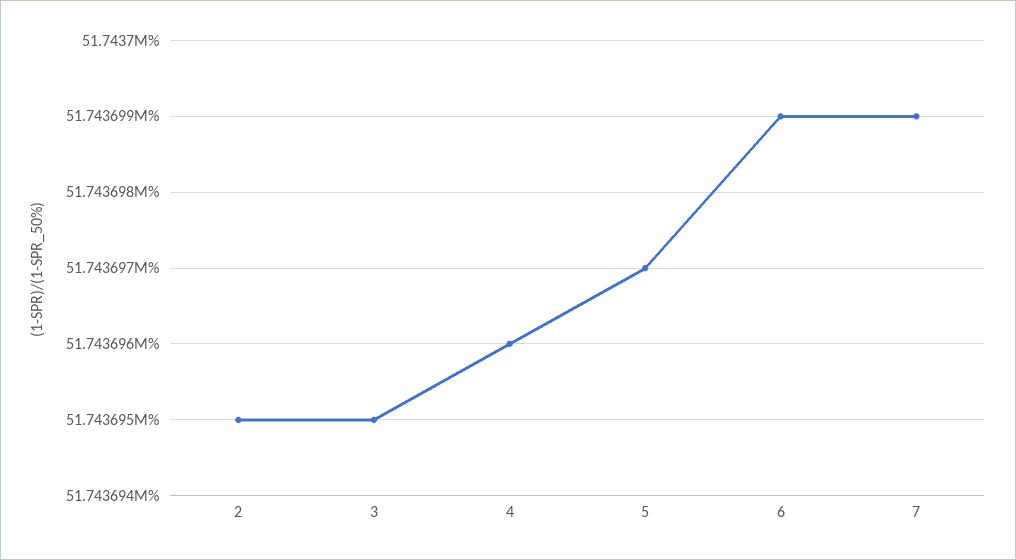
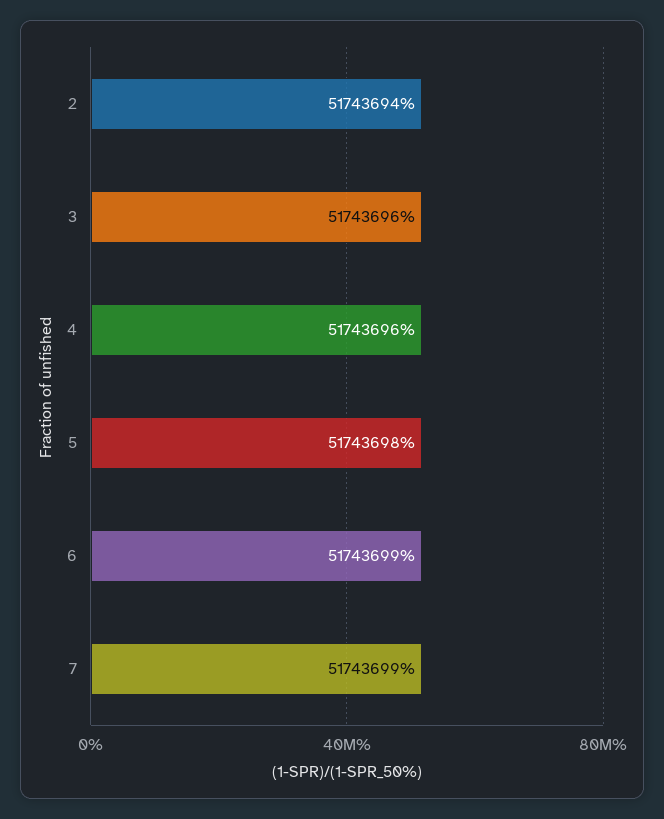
  {
-   "2": 51743695,
+   "2": 51743694,
-   "3": 51743695,
+   "3": 51743696,
    "4": 51743696,
-   "5": 51743697,
+   "5": 51743698,
    "6": 51743699,
    "7": 51743699
  }

